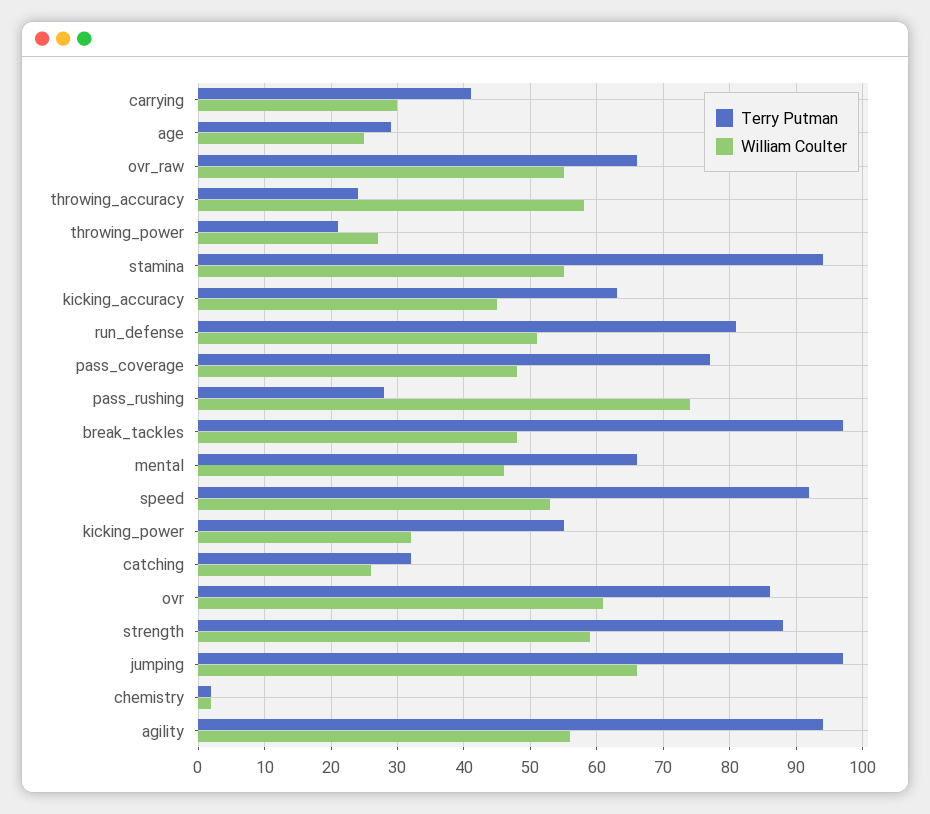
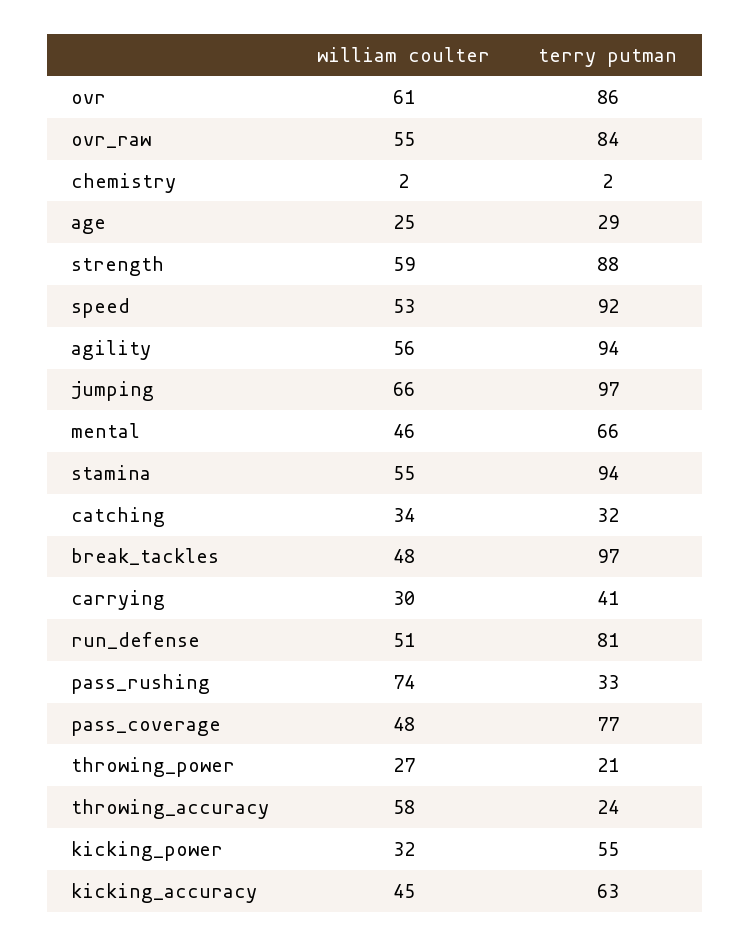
  {
    "Terry Putman": {
      "carrying": 41,
      "age": 29,
-     "ovr_raw": 66,
+     "ovr_raw": 84,
      "throwing_accuracy": 24,
      "throwing_power": 21,
      "stamina": 94,
      "kicking_accuracy": 63,
      "run_defense": 81,
      "pass_coverage": 77,
-     "pass_rushing": 28,
+     "pass_rushing": 33,
      "break_tackles": 97,
      "mental": 66,
      "speed": 92,
      "kicking_power": 55,
      "catching": 32,
      "ovr": 86,
      "strength": 88,
      "jumping": 97,
      "chemistry": 2,
      "agility": 94
    },
    "William Coulter": {
      "carrying": 30,
      "age": 25,
      "ovr_raw": 55,
      "throwing_accuracy": 58,
      "throwing_power": 27,
      "stamina": 55,
      "kicking_accuracy": 45,
      "run_defense": 51,
      "pass_coverage": 48,
      "pass_rushing": 74,
      "break_tackles": 48,
      "mental": 46,
      "speed": 53,
      "kicking_power": 32,
-     "catching": 26,
+     "catching": 34,
      "ovr": 61,
      "strength": 59,
      "jumping": 66,
      "chemistry": 2,
      "agility": 56
    }
  }

